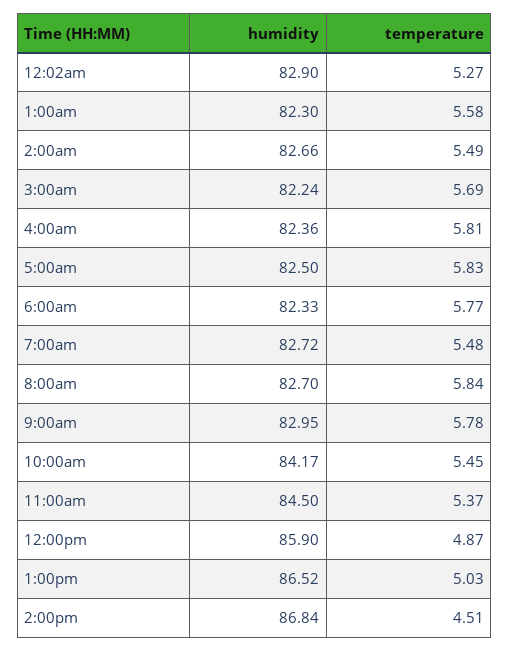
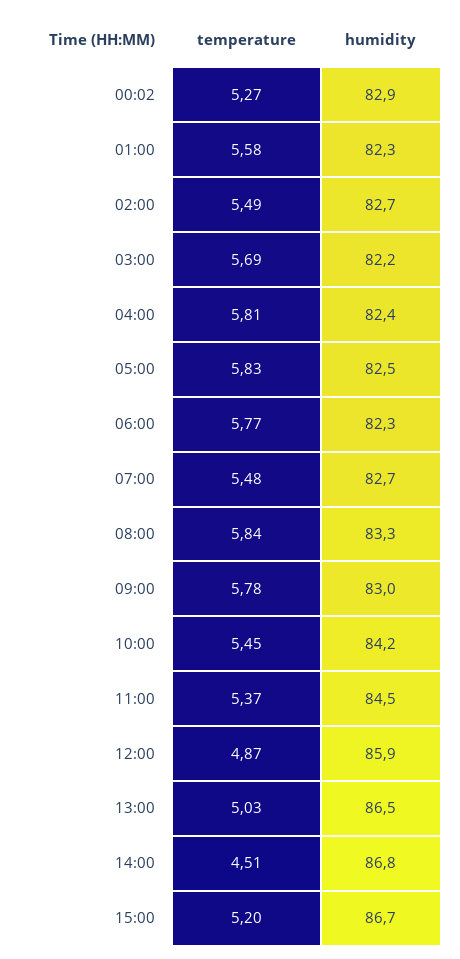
  {
    "humidity": {
      "12:02am": 82.9,
      "1:00am": 82.3,
      "2:00am": 82.66,
      "3:00am": 82.24,
      "4:00am": 82.36,
      "5:00am": 82.5,
      "6:00am": 82.33,
      "7:00am": 82.72,
-     "8:00am": 82.7,
+     "8:00am": 83.3,
      "9:00am": 82.95,
      "10:00am": 84.17,
      "11:00am": 84.5,
      "12:00pm": 85.9,
      "1:00pm": 86.52,
-     "2:00pm": 86.84
+     "2:00pm": 86.84,
+     "15:00": 86.7
    },
    "temperature": {
      "12:02am": 5.27,
      "1:00am": 5.58,
      "2:00am": 5.49,
      "3:00am": 5.69,
      "4:00am": 5.81,
      "5:00am": 5.83,
      "6:00am": 5.77,
      "7:00am": 5.48,
      "8:00am": 5.84,
      "9:00am": 5.78,
      "10:00am": 5.45,
      "11:00am": 5.37,
      "12:00pm": 4.87,
      "1:00pm": 5.03,
-     "2:00pm": 4.51
+     "2:00pm": 4.51,
+     "15:00": 5.2
    }
  }

